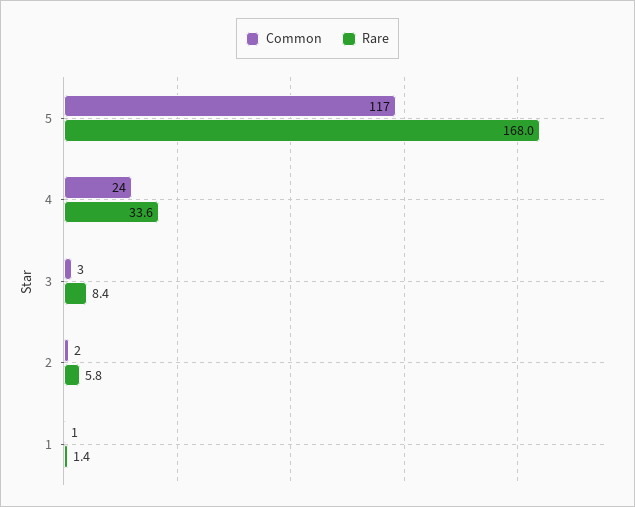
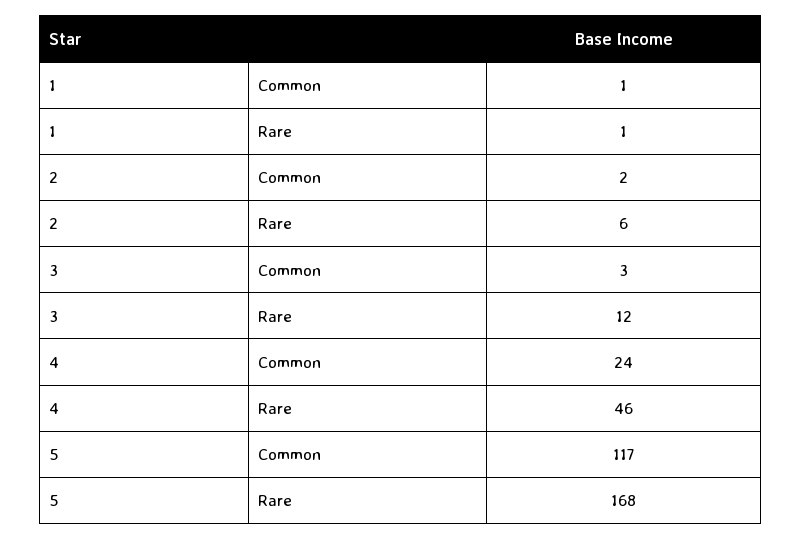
  {
    "Common": {
      "5": 117,
      "4": 24,
      "3": 3,
      "2": 2,
      "1": 1
    },
    "Rare": {
      "5": 168,
-     "4": 33.6,
+     "4": 46,
-     "3": 8.4,
+     "3": 12,
      "2": 5.8,
      "1": 1.4
    }
  }

